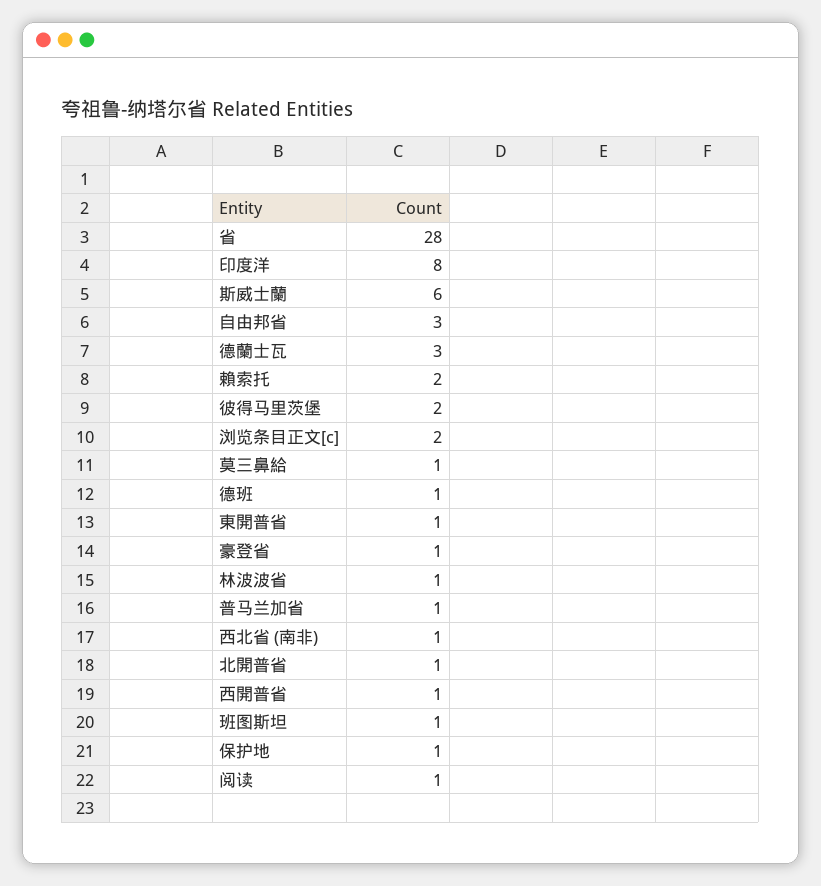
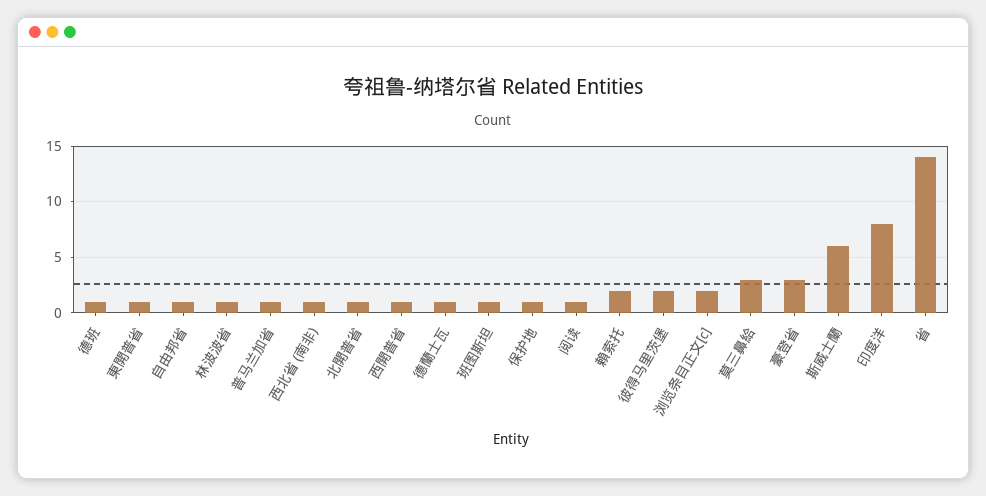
  {
-   "省": 28,
+   "省": 14,
    "印度洋": 8,
    "斯威士蘭": 6,
-   "自由邦省": 3,
+   "自由邦省": 1,
-   "德蘭士瓦": 3,
+   "德蘭士瓦": 1,
    "賴索托": 2,
    "彼得马里茨堡": 2,
    "浏览条目正文[c]": 2,
-   "莫三鼻給": 1,
+   "莫三鼻給": 3,
    "德班": 1,
    "東開普省": 1,
-   "豪登省": 1,
+   "豪登省": 3,
    "林波波省": 1,
    "普马兰加省": 1,
    "西北省 (南非)": 1,
    "北開普省": 1,
    "西開普省": 1,
    "班图斯坦": 1,
    "保护地": 1,
    "阅读": 1
  }

